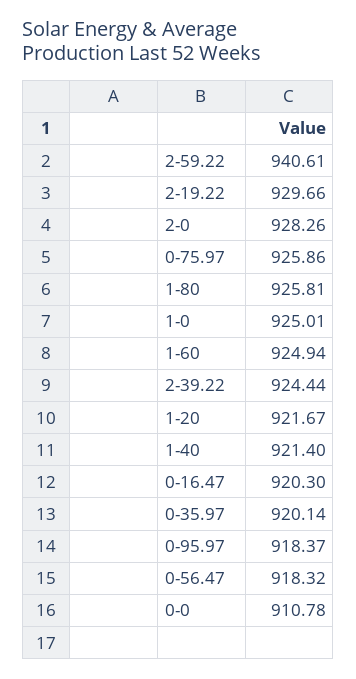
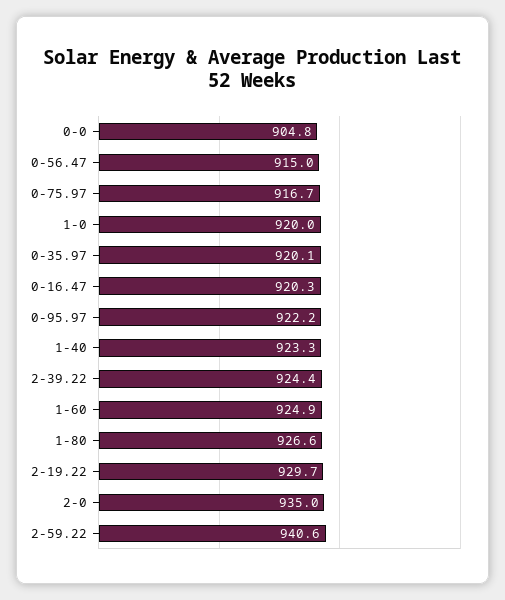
  {
    "2-59.22": 940.61,
    "2-19.22": 929.66,
-   "2-0": 928.26,
+   "2-0": 935,
-   "0-75.97": 925.86,
+   "0-75.97": 916.7,
-   "1-80": 925.81,
+   "1-80": 926.6,
-   "1-0": 925.01,
+   "1-0": 920,
    "1-60": 924.94,
    "2-39.22": 924.44,
-   "1-20": 921.67,
-   "1-40": 921.4,
+   "1-40": 923.3,
    "0-16.47": 920.3,
    "0-35.97": 920.14,
-   "0-95.97": 918.37,
+   "0-95.97": 922.2,
-   "0-56.47": 918.32,
+   "0-56.47": 915,
-   "0-0": 910.78
+   "0-0": 904.8
  }

